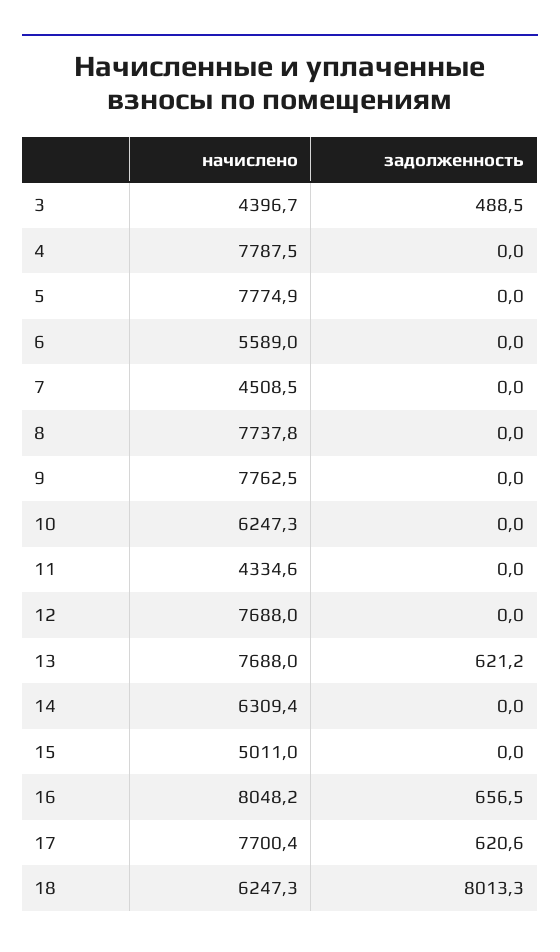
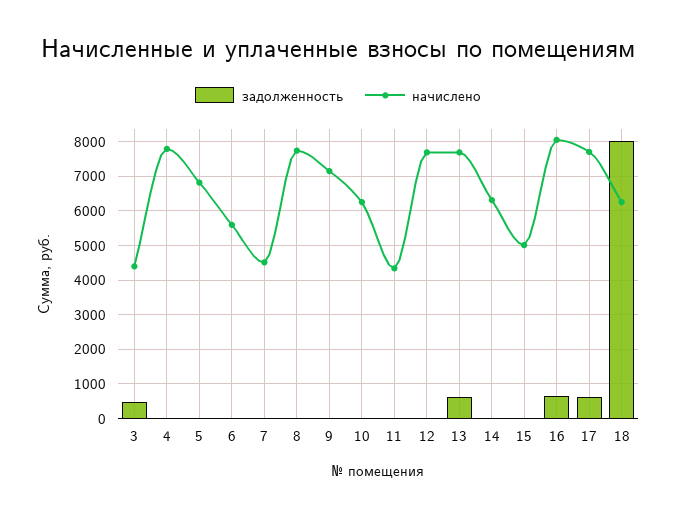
  {
    "начислено": {
      "3": 4396.7,
      "4": 7787.5,
-     "5": 7774.9,
+     "5": 6800,
      "6": 5589,
      "7": 4508.5,
      "8": 7737.8,
-     "9": 7762.5,
+     "9": 7200,
      "10": 6247.3,
      "11": 4334.6,
      "12": 7688,
      "13": 7688,
      "14": 6309.4,
      "15": 5011,
      "16": 8048.2,
      "17": 7700.4,
      "18": 6247.3
    },
    "задолженность": {
      "3": 488.5,
      "4": 0,
      "5": 0,
      "6": 0,
      "7": 0,
      "8": 0,
      "9": 0,
      "10": 0,
      "11": 0,
      "12": 0,
      "13": 621.2,
      "14": 0,
      "15": 0,
      "16": 656.5,
      "17": 620.6,
      "18": 8013.3
    }
  }

